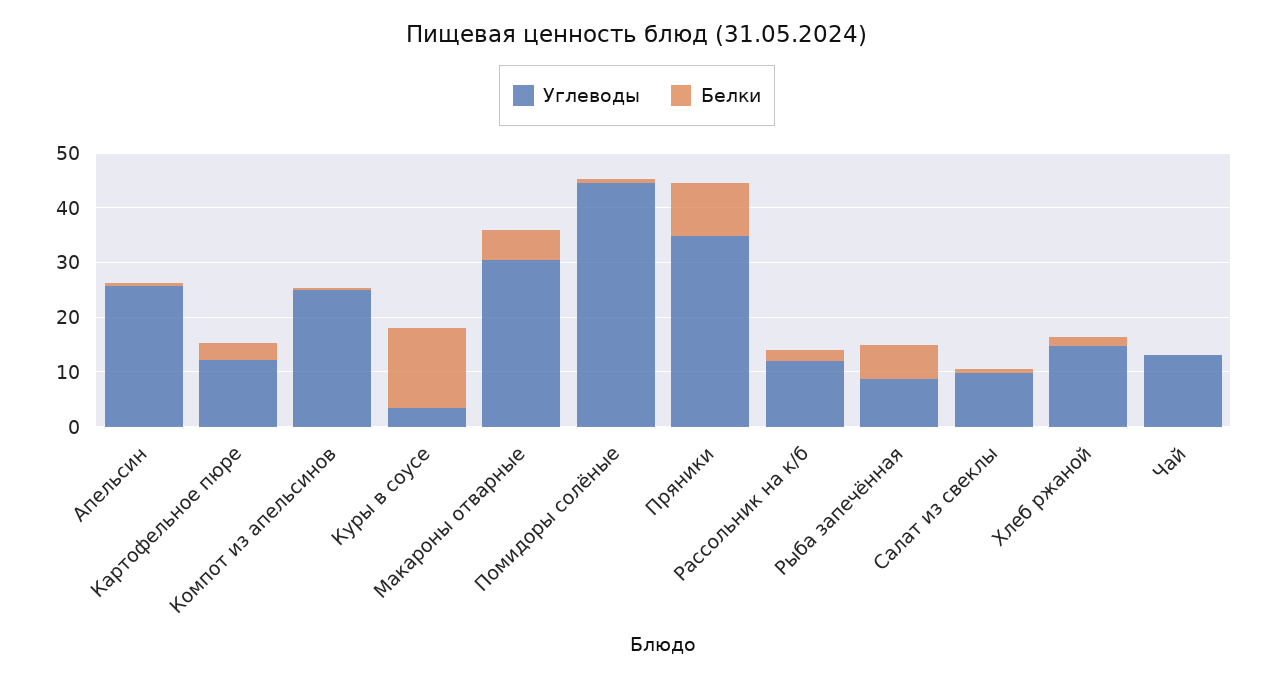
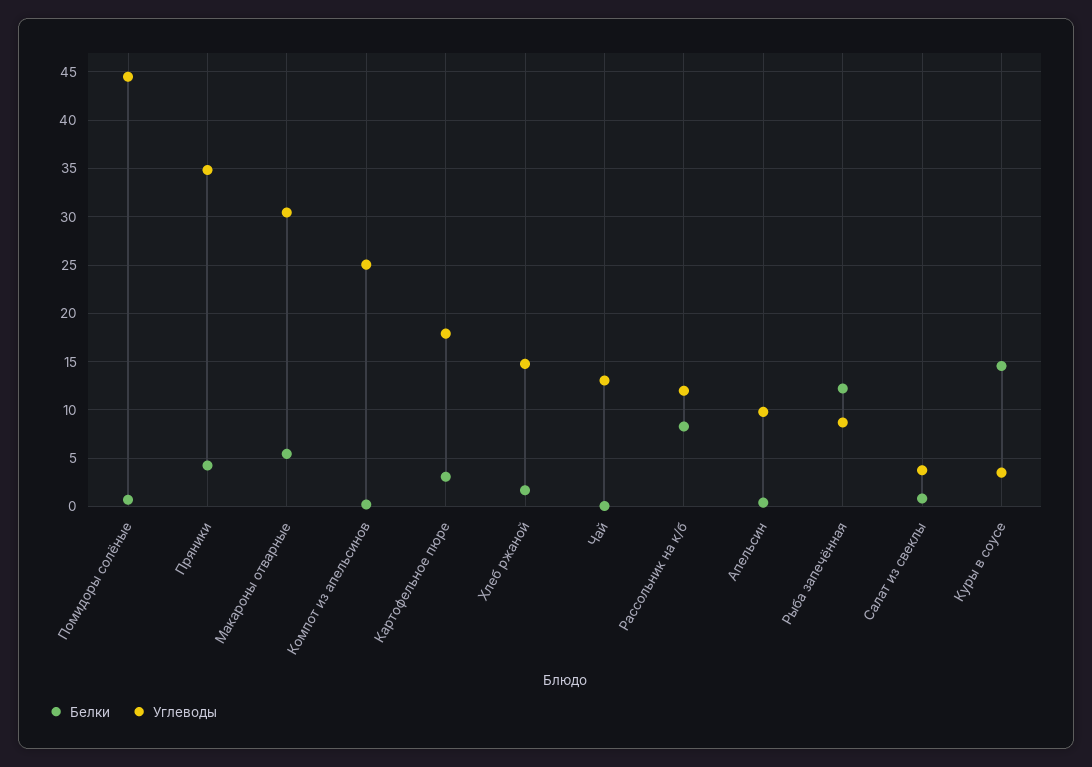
  {
    "Углеводы": {
-     "Апельсин": 26,
+     "Апельсин": 10,
-     "Картофельное пюре": 12,
+     "Картофельное пюре": 18,
      "Компот из апельсинов": 25,
      "Куры в соусе": 4,
      "Макароны отварные": 30,
      "Помидоры солёные": 45,
      "Пряники": 35,
      "Рассольник на к/б": 12,
      "Рыба запечённая": 9,
-     "Салат из свеклы": 10,
+     "Салат из свеклы": 4,
      "Хлеб ржаной": 15,
      "Чай": 13
    },
    "Белки": {
      "Апельсин": 0,
      "Картофельное пюре": 3,
      "Компот из апельсинов": 0,
      "Куры в соусе": 15,
      "Макароны отварные": 5,
      "Помидоры солёные": 1,
-     "Пряники": 10,
+     "Пряники": 4,
-     "Рассольник на к/б": 2,
+     "Рассольник на к/б": 8,
-     "Рыба запечённая": 6,
+     "Рыба запечённая": 12,
      "Салат из свеклы": 1,
      "Хлеб ржаной": 2,
      "Чай": 0
    }
  }

